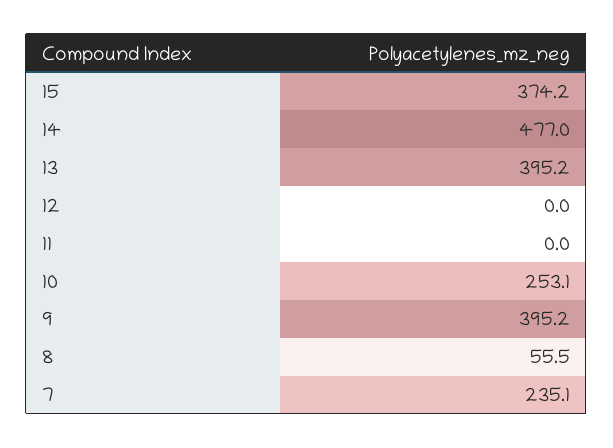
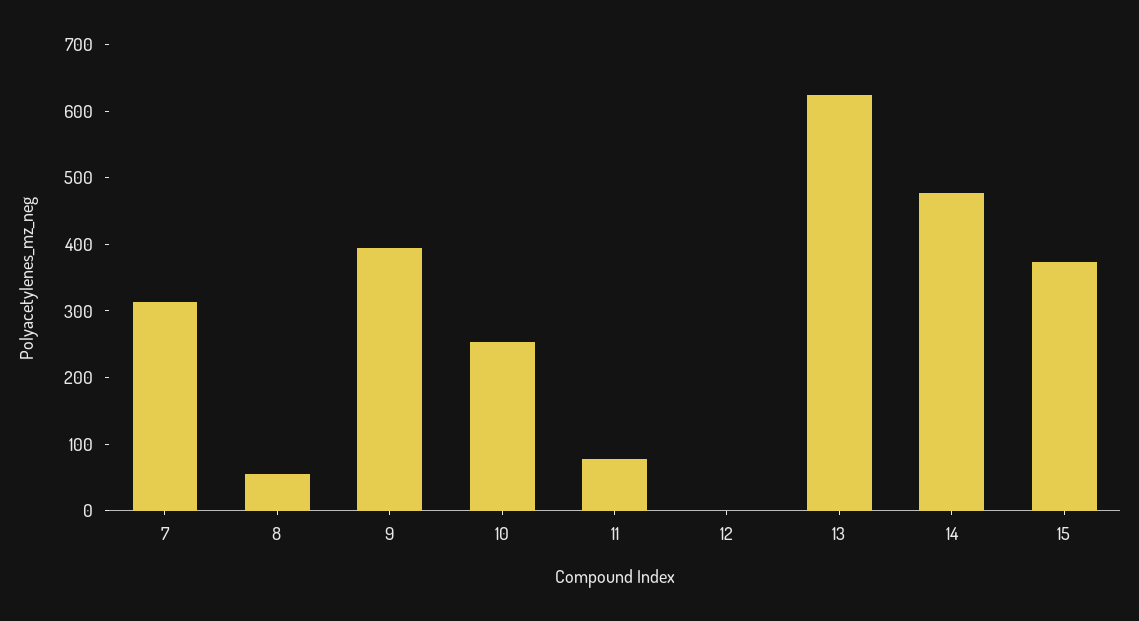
  {
    "15": 374.2,
    "14": 477,
-   "13": 395.2,
+   "13": 620,
    "12": 0,
-   "11": 0,
+   "11": 80,
    "10": 253.1,
    "9": 395.2,
    "8": 55.5,
-   "7": 235.1
+   "7": 320
  }

